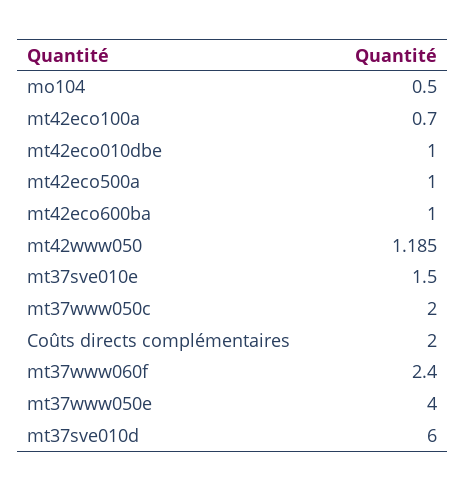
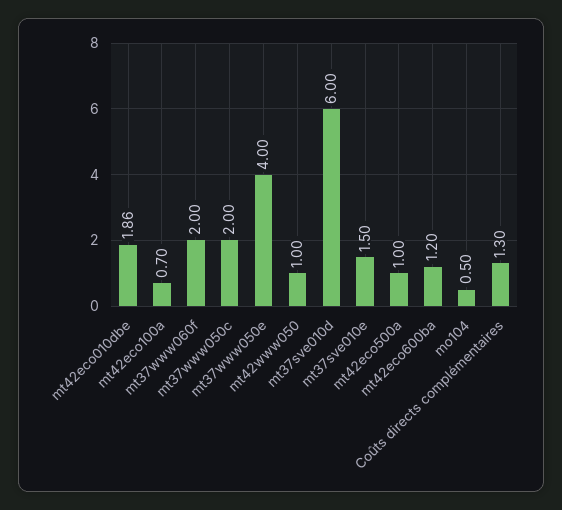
  {
    "mo104": 0.5,
    "mt42eco100a": 0.7,
-   "mt42eco010dbe": 1,
+   "mt42eco010dbe": 1.86,
    "mt42eco500a": 1,
-   "mt42eco600ba": 1,
+   "mt42eco600ba": 1.2,
-   "mt42www050": 1.185,
+   "mt42www050": 1,
    "mt37sve010e": 1.5,
    "mt37www050c": 2,
-   "Coûts directs complémentaires": 2,
+   "Coûts directs complémentaires": 1.3,
-   "mt37www060f": 2.4,
+   "mt37www060f": 2,
    "mt37www050e": 4,
    "mt37sve010d": 6
  }

